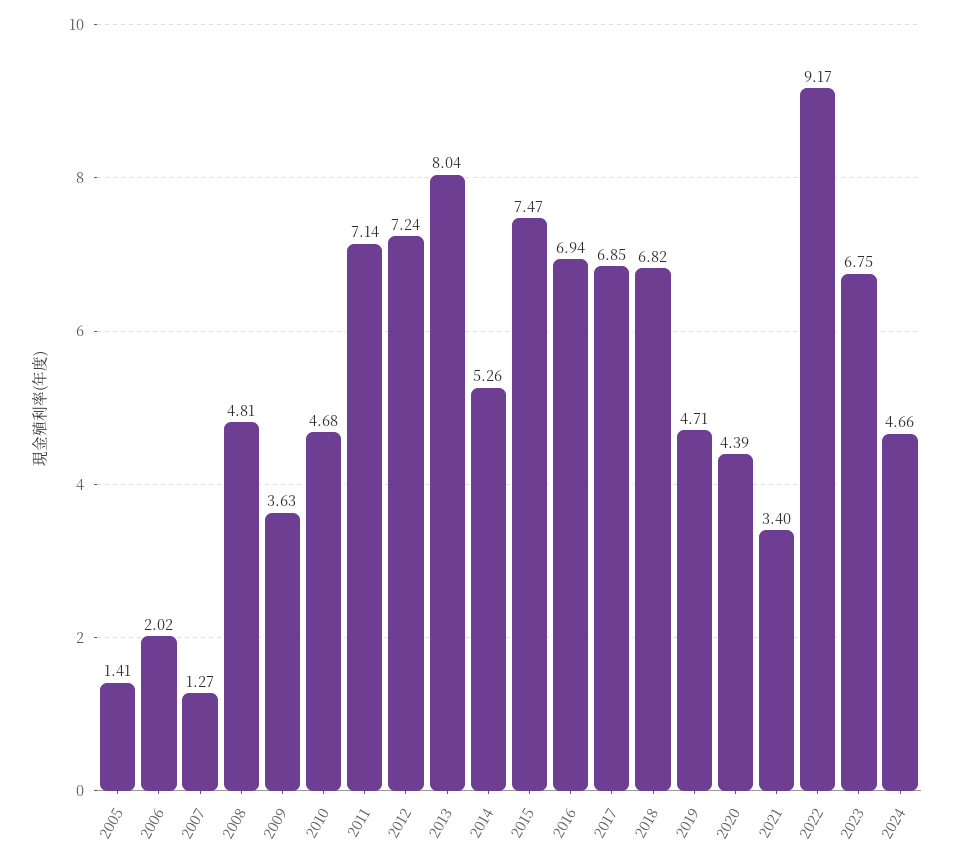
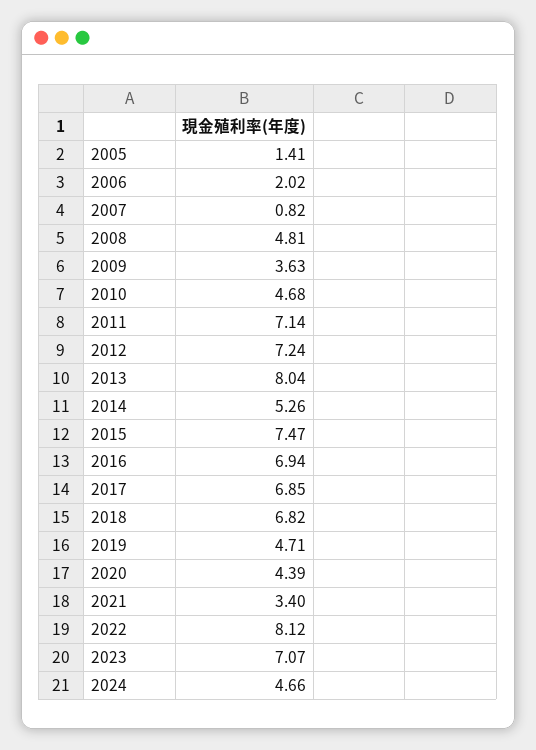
  {
    "2005": 1.41,
    "2006": 2.02,
-   "2007": 1.27,
+   "2007": 0.82,
    "2008": 4.81,
    "2009": 3.63,
    "2010": 4.68,
    "2011": 7.14,
    "2012": 7.24,
    "2013": 8.04,
    "2014": 5.26,
    "2015": 7.47,
    "2016": 6.94,
    "2017": 6.85,
    "2018": 6.82,
    "2019": 4.71,
    "2020": 4.39,
    "2021": 3.4,
-   "2022": 9.17,
+   "2022": 8.12,
-   "2023": 6.75,
+   "2023": 7.07,
    "2024": 4.66
  }

